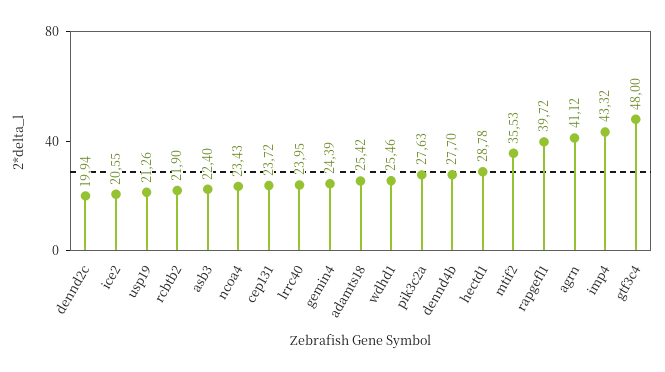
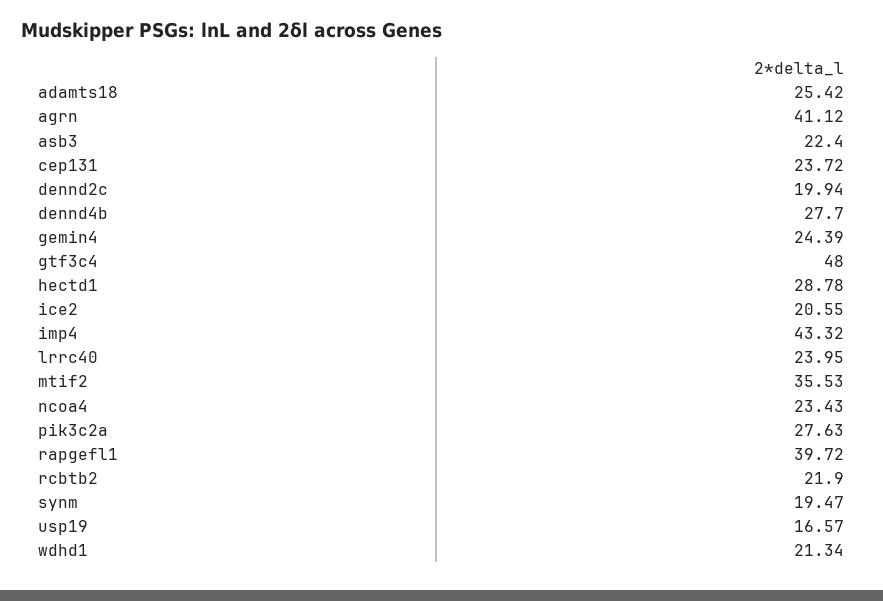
  {
    "dennd2c": 19.94,
    "ice2": 20.55,
-   "usp19": 21.26,
+   "usp19": 16.57,
    "rcbtb2": 21.9,
    "asb3": 22.4,
    "ncoa4": 23.43,
    "cep131": 23.72,
    "lrrc40": 23.95,
    "gemin4": 24.39,
    "adamts18": 25.42,
-   "wdhd1": 25.46,
+   "wdhd1": 21.34,
    "pik3c2a": 27.63,
    "dennd4b": 27.7,
    "hectd1": 28.78,
    "mtif2": 35.53,
    "rapgefl1": 39.72,
    "agrn": 41.12,
    "imp4": 43.32,
-   "gtf3c4": 48
+   "gtf3c4": 48,
+   "synm": 19.47
  }

